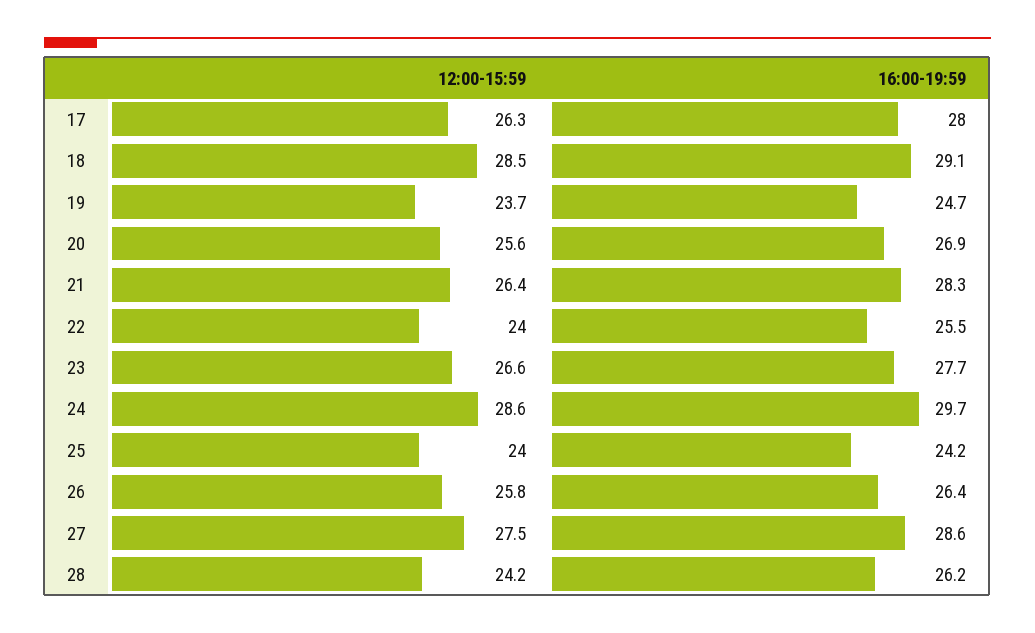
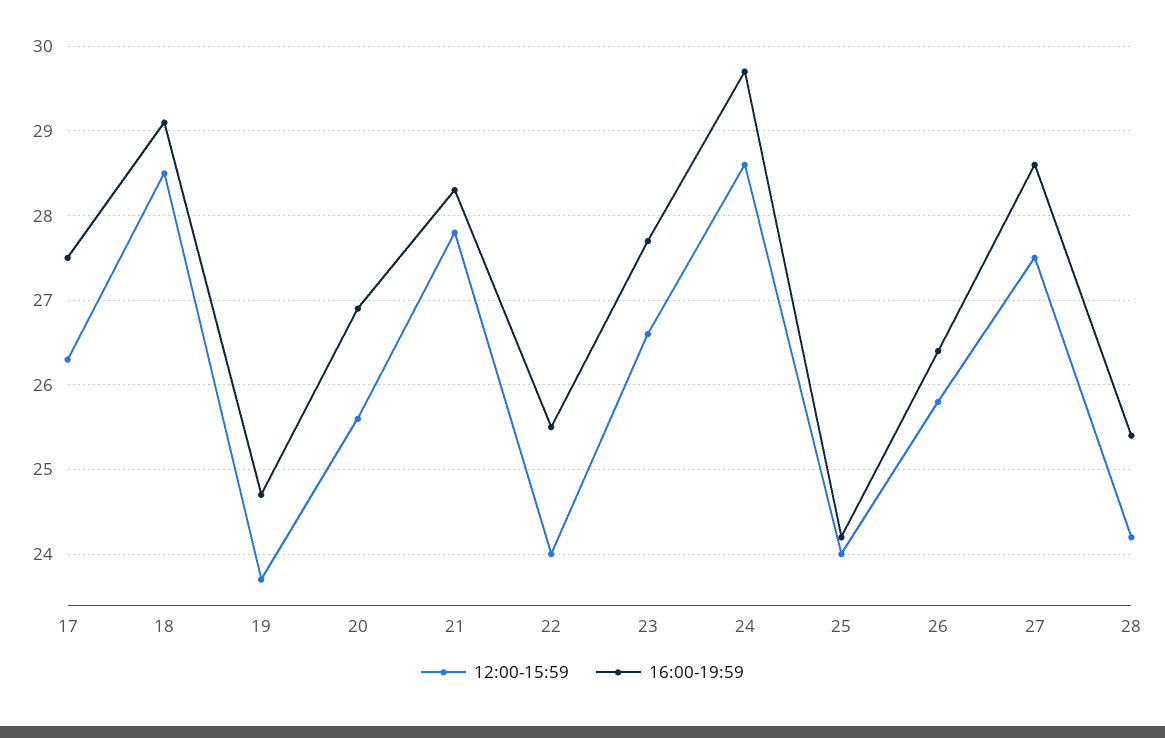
  {
    "12:00-15:59": {
      "17": 26.3,
      "18": 28.5,
      "19": 23.7,
      "20": 25.6,
-     "21": 26.4,
+     "21": 27.8,
      "22": 24,
      "23": 26.6,
      "24": 28.6,
      "25": 24,
      "26": 25.8,
      "27": 27.5,
      "28": 24.2
    },
    "16:00-19:59": {
-     "17": 28,
+     "17": 27.5,
      "18": 29.1,
      "19": 24.7,
      "20": 26.9,
      "21": 28.3,
      "22": 25.5,
      "23": 27.7,
      "24": 29.7,
      "25": 24.2,
      "26": 26.4,
      "27": 28.6,
-     "28": 26.2
+     "28": 25.4
    }
  }

